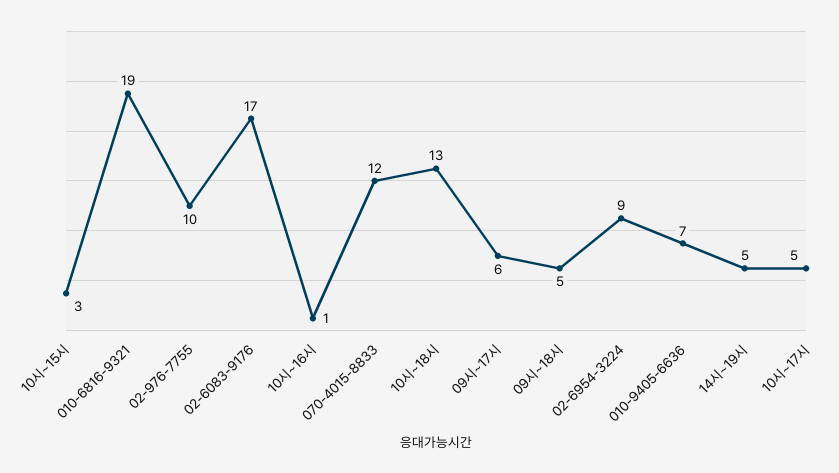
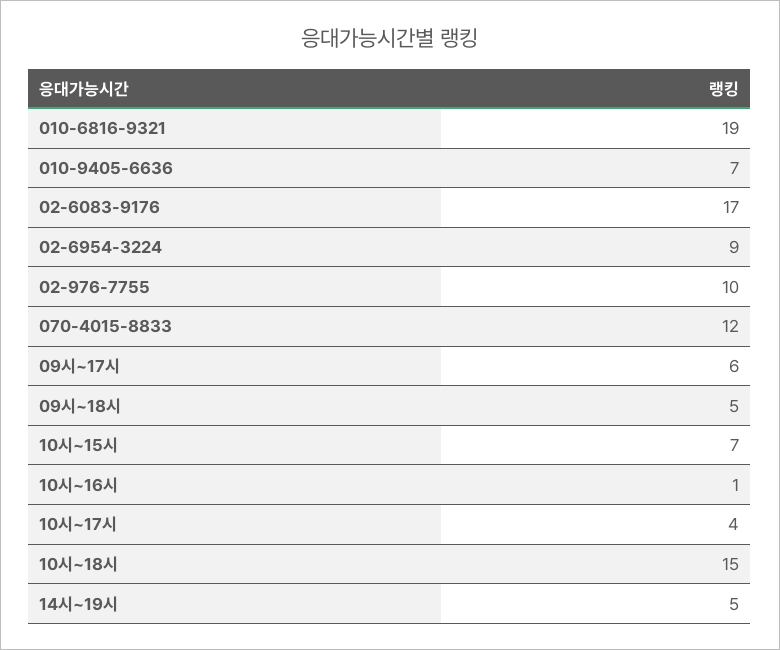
  {
-   "10시~15시": 3,
+   "10시~15시": 7,
    "010-6816-9321": 19,
    "02-976-7755": 10,
    "02-6083-9176": 17,
    "10시~16시": 1,
    "070-4015-8833": 12,
-   "10시~18시": 13,
+   "10시~18시": 15,
    "09시~17시": 6,
    "09시~18시": 5,
    "02-6954-3224": 9,
    "010-9405-6636": 7,
    "14시~19시": 5,
-   "10시~17시": 5
+   "10시~17시": 4
  }

